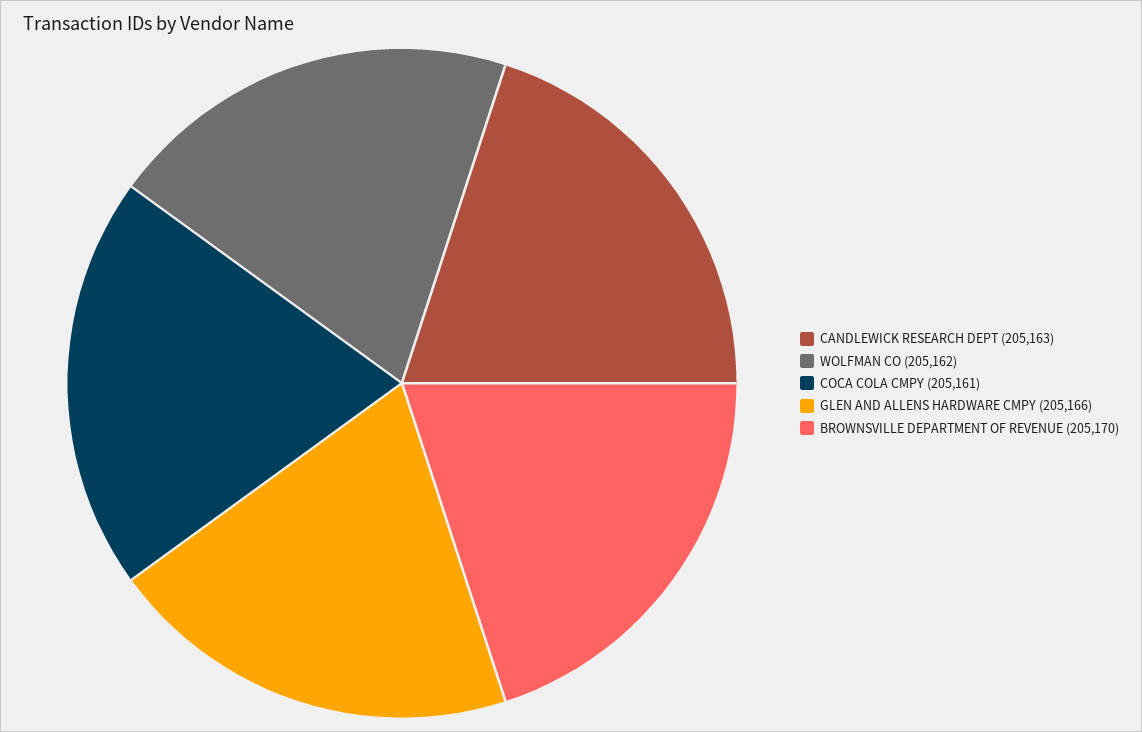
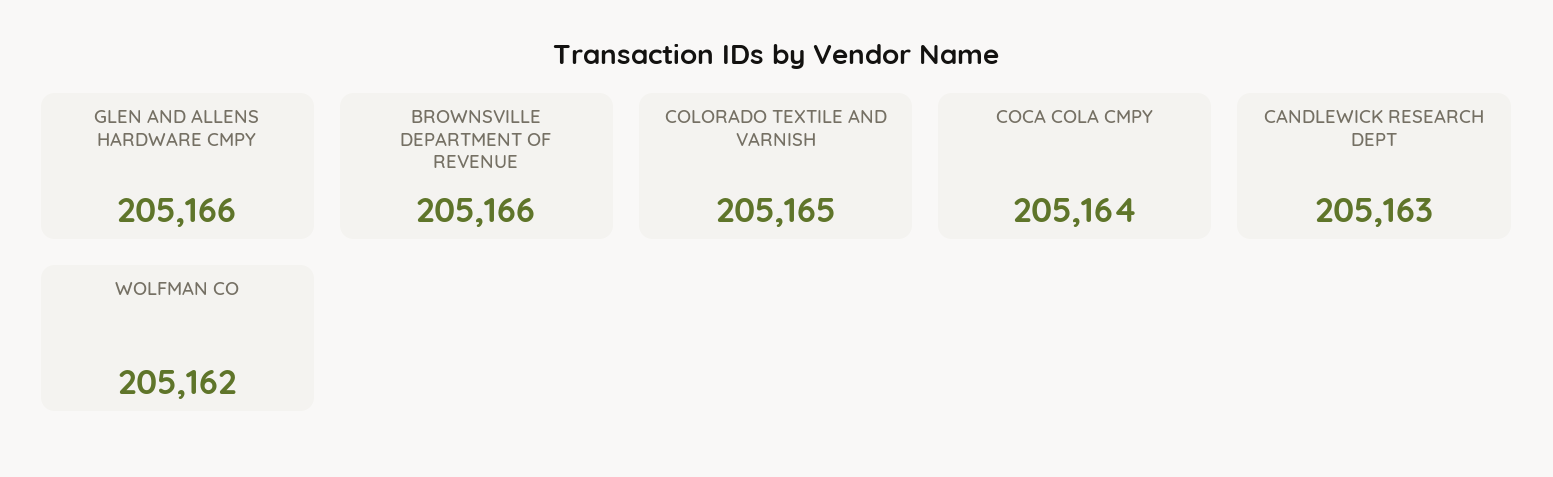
  {
    "CANDLEWICK RESEARCH DEPT": 205163,
    "WOLFMAN CO": 205162,
-   "COCA COLA CMPY": 205161,
+   "COCA COLA CMPY": 205164,
    "GLEN AND ALLENS HARDWARE CMPY": 205166,
-   "BROWNSVILLE DEPARTMENT OF REVENUE": 205170
+   "BROWNSVILLE DEPARTMENT OF REVENUE": 205166,
+   "COLORADO TEXTILE AND VARNISH": 205165
  }

